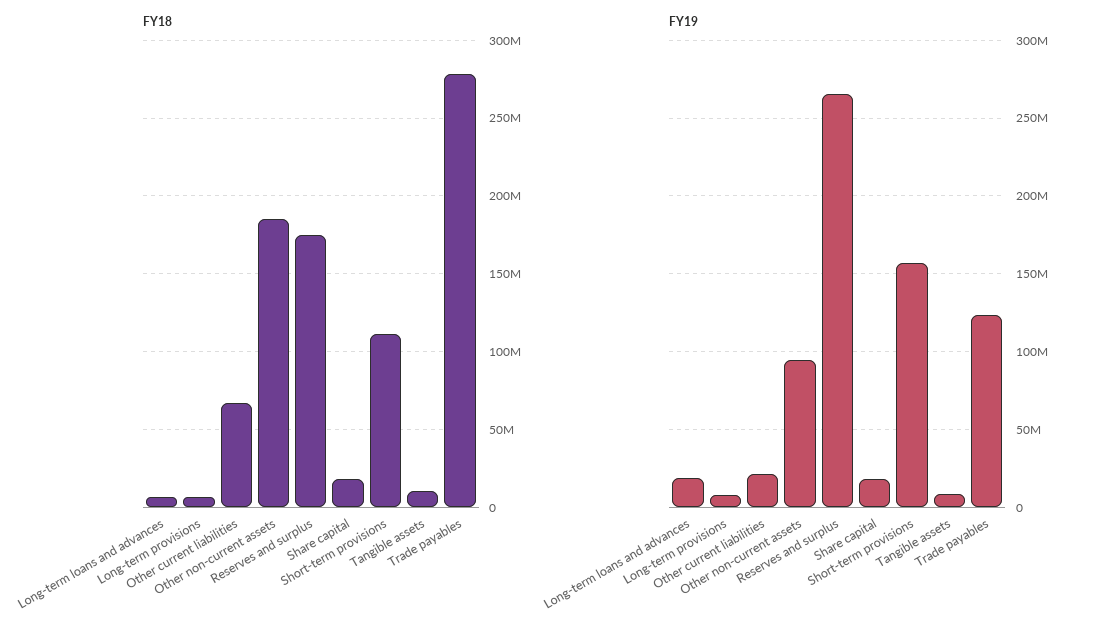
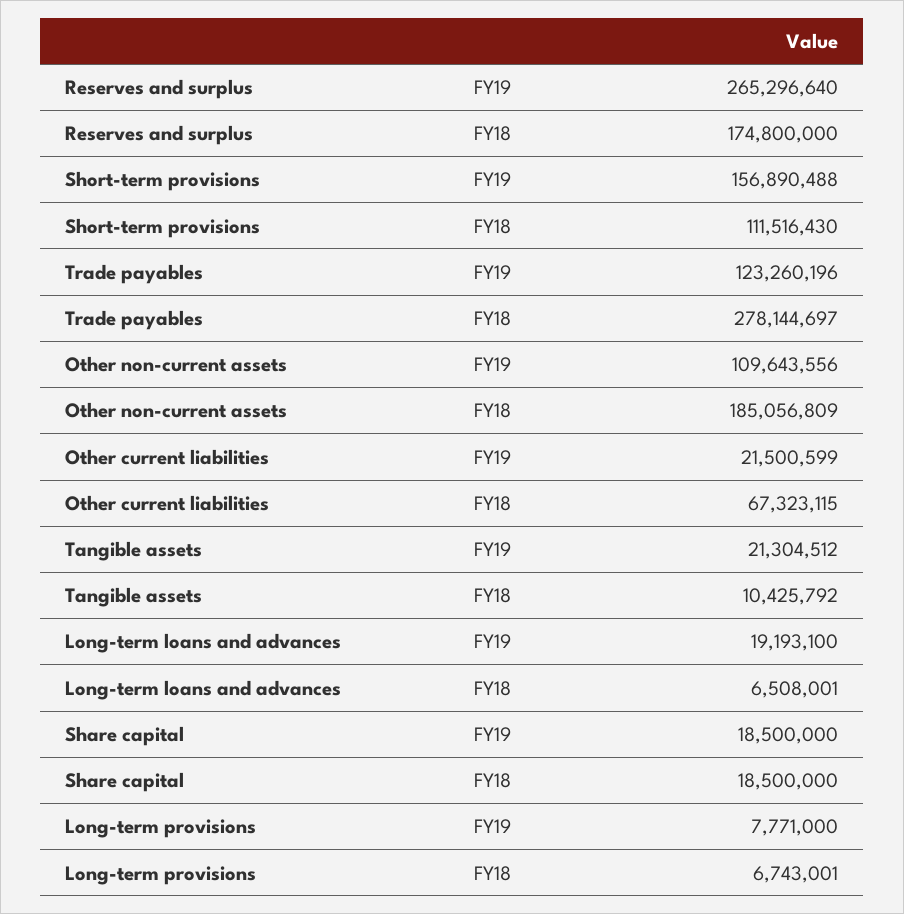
  {
    "FY18": {
      "Long-term loans and advances": 6508001,
      "Long-term provisions": 6743001,
      "Other current liabilities": 67323115,
      "Other non-current assets": 185056809,
      "Reserves and surplus": 174800000,
      "Share capital": 18500000,
      "Short-term provisions": 111516430,
      "Tangible assets": 10425792,
      "Trade payables": 278144697
    },
    "FY19": {
      "Long-term loans and advances": 19193100,
      "Long-term provisions": 7771000,
      "Other current liabilities": 21500599,
-     "Other non-current assets": 95000000,
+     "Other non-current assets": 109643556,
      "Reserves and surplus": 265296640,
      "Share capital": 18500000,
      "Short-term provisions": 156890488,
-     "Tangible assets": 10000000,
+     "Tangible assets": 21304512,
      "Trade payables": 123260196
    }
  }

